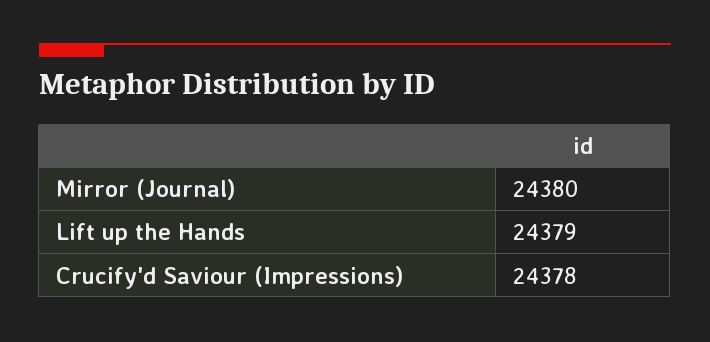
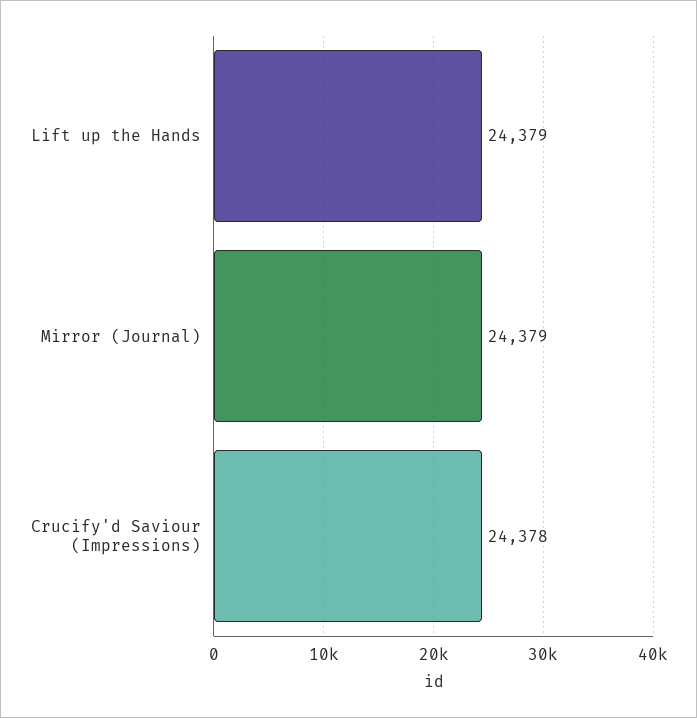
  {
-   "Mirror (Journal)": 24380,
+   "Mirror (Journal)": 24379,
    "Lift up the Hands": 24379,
    "Crucify'd Saviour (Impressions)": 24378
  }

